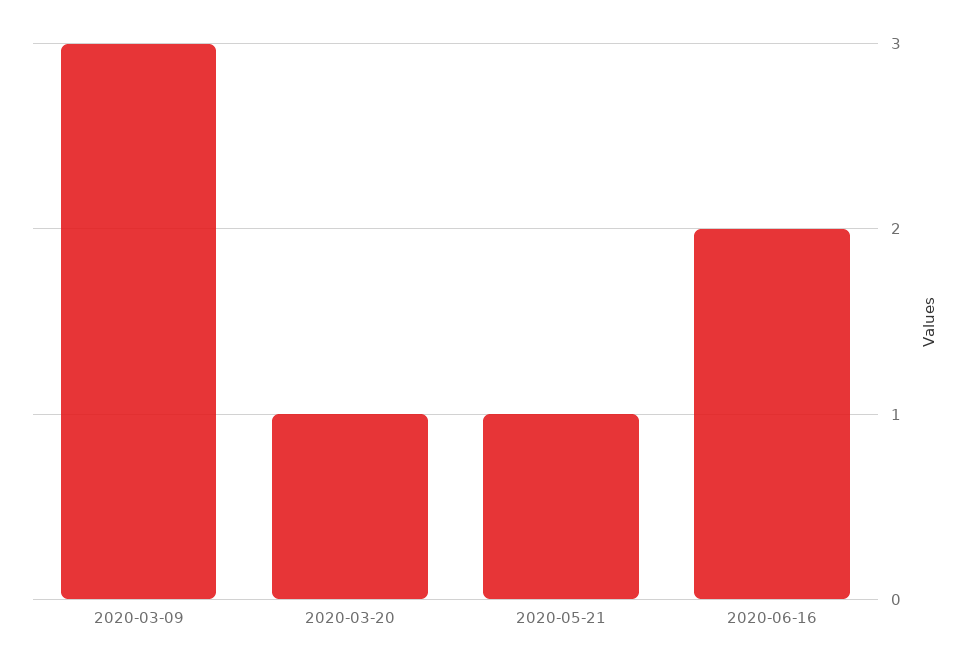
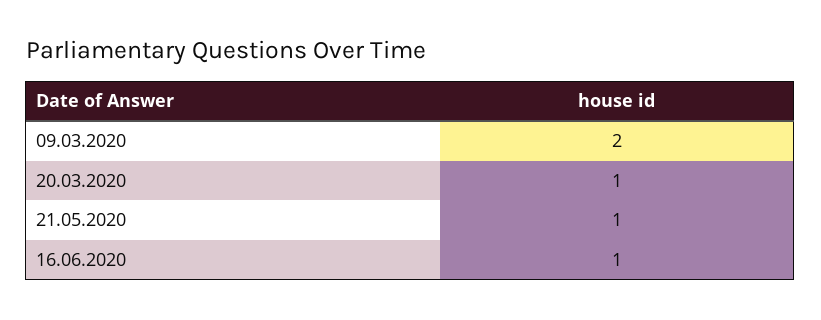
  {
-   "2020-03-09": 3,
+   "2020-03-09": 2,
    "2020-03-20": 1,
    "2020-05-21": 1,
-   "2020-06-16": 2
+   "2020-06-16": 1
  }

